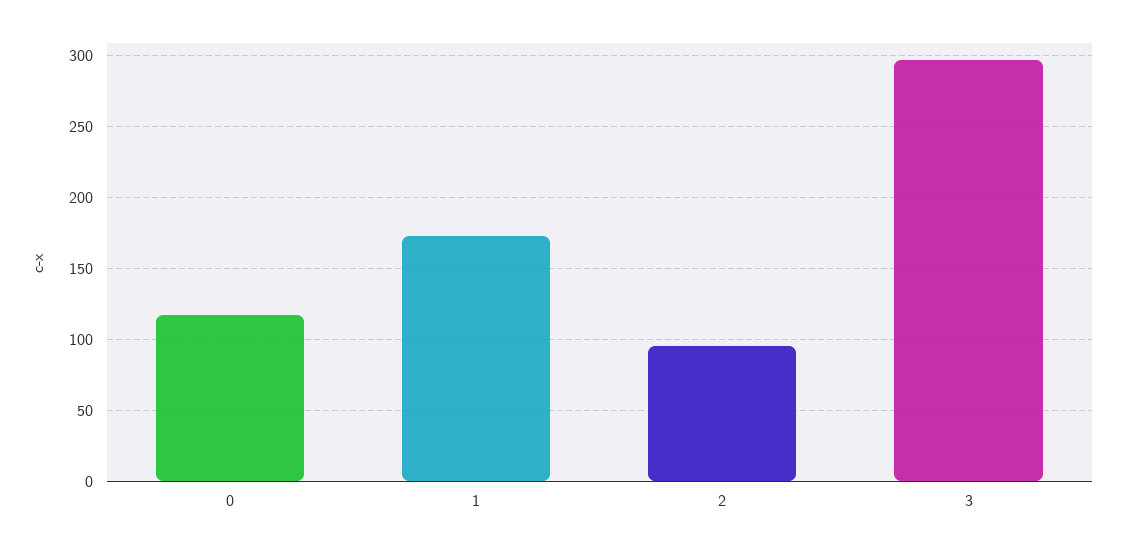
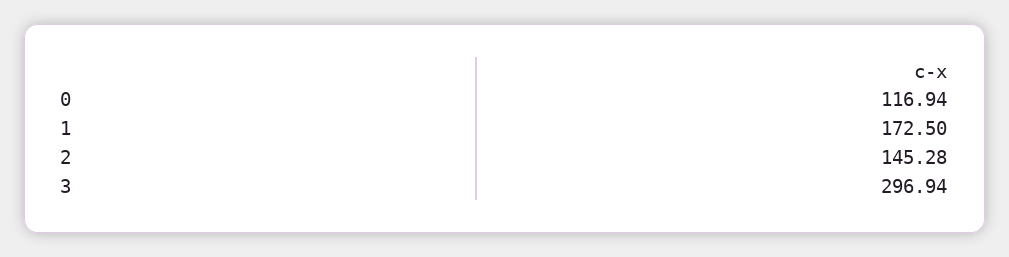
  {
    "0": 116.94,
    "1": 172.5,
-   "2": 95,
+   "2": 145.28,
    "3": 296.94
  }

